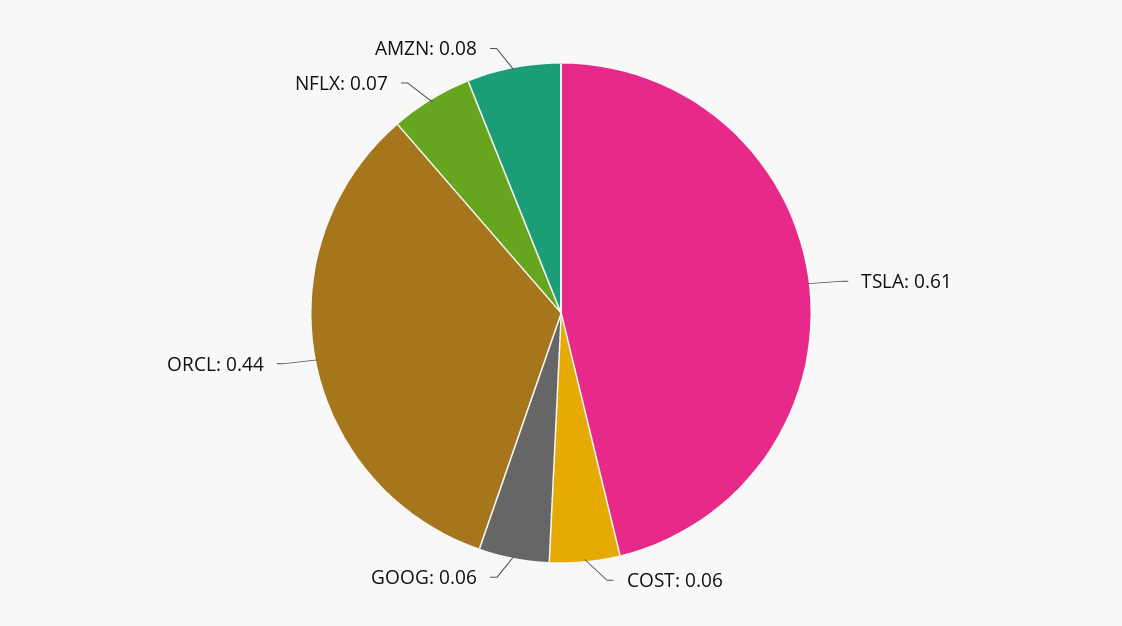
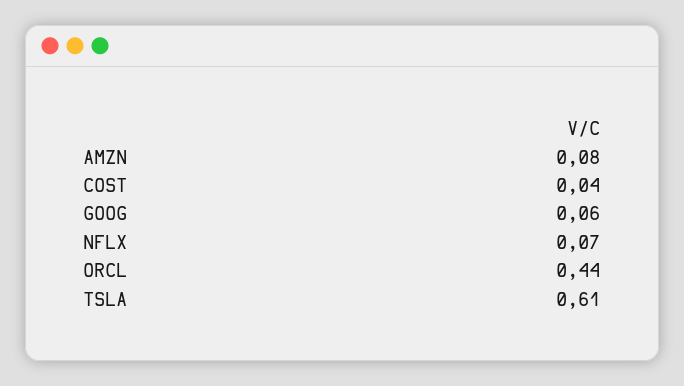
  {
    "TSLA": 0.61,
-   "COST": 0.06,
+   "COST": 0.04,
    "GOOG": 0.06,
    "ORCL": 0.44,
    "NFLX": 0.07,
    "AMZN": 0.08
  }

